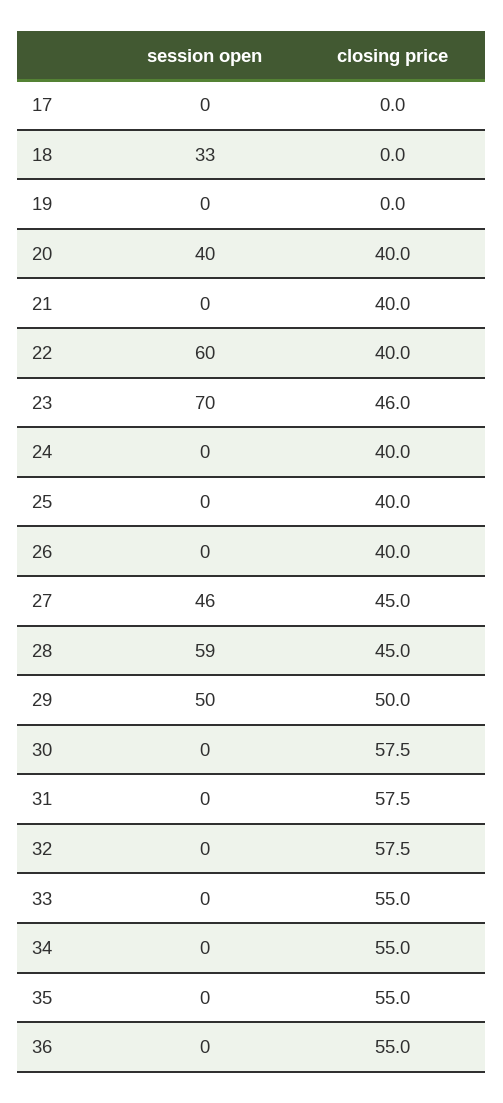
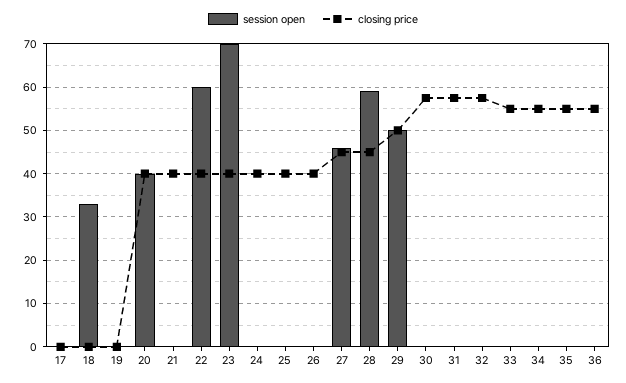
  {
    "session open": {
      "17": 0,
      "18": 33,
      "19": 0,
      "20": 40,
      "21": 0,
      "22": 60,
      "23": 70,
      "24": 0,
      "25": 0,
      "26": 0,
      "27": 46,
      "28": 59,
      "29": 50,
      "30": 0,
      "31": 0,
      "32": 0,
      "33": 0,
      "34": 0,
      "35": 0,
      "36": 0
    },
    "closing price": {
      "17": 0,
      "18": 0,
      "19": 0,
      "20": 40,
      "21": 40,
      "22": 40,
-     "23": 46,
+     "23": 40,
      "24": 40,
      "25": 40,
      "26": 40,
      "27": 45,
      "28": 45,
      "29": 50,
      "30": 57.5,
      "31": 57.5,
      "32": 57.5,
      "33": 55,
      "34": 55,
      "35": 55,
      "36": 55
    }
  }

